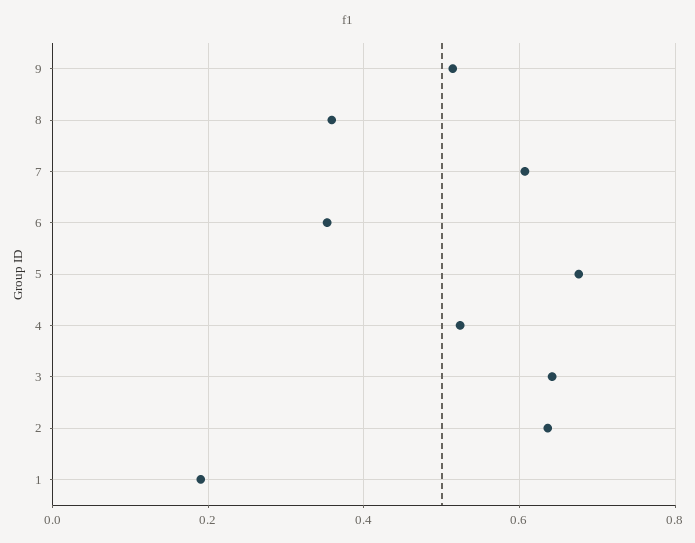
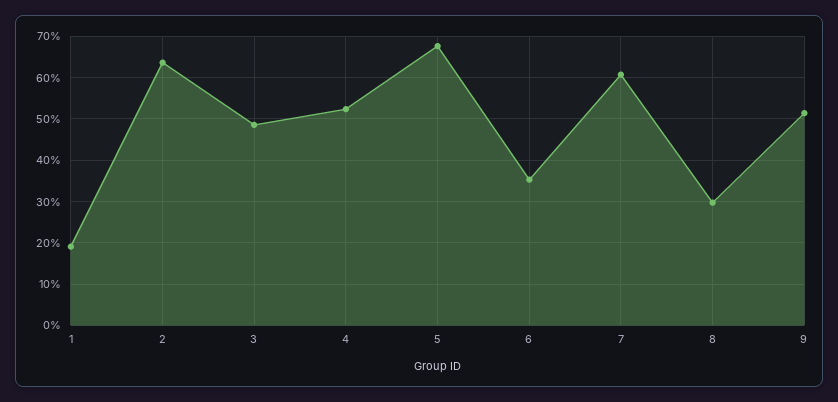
  {
    "9": 0.52,
-   "8": 0.36,
+   "8": 0.3,
    "7": 0.6,
    "6": 0.36,
    "5": 0.68,
    "4": 0.52,
-   "3": 0.64,
+   "3": 0.48,
    "2": 0.64,
    "1": 0.2
  }

